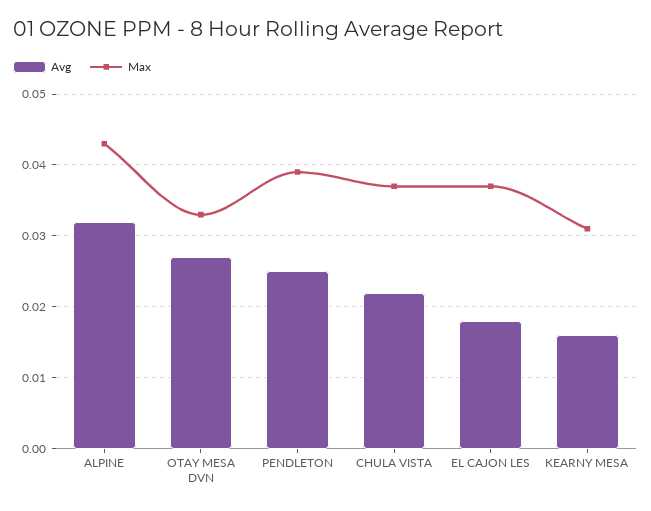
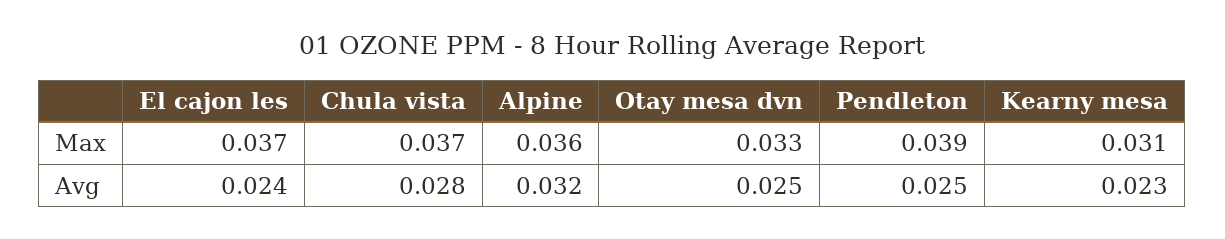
  {
    "Avg": {
      "ALPINE": 0.032,
-     "OTAY MESA DVN": 0.027,
+     "OTAY MESA DVN": 0.025,
      "PENDLETON": 0.025,
-     "CHULA VISTA": 0.022,
+     "CHULA VISTA": 0.028,
-     "EL CAJON LES": 0.018,
+     "EL CAJON LES": 0.024,
-     "KEARNY MESA": 0.016
+     "KEARNY MESA": 0.023
    },
    "Max": {
-     "ALPINE": 0.043,
+     "ALPINE": 0.036,
      "OTAY MESA DVN": 0.033,
      "PENDLETON": 0.039,
      "CHULA VISTA": 0.037,
      "EL CAJON LES": 0.037,
      "KEARNY MESA": 0.031
    }
  }

